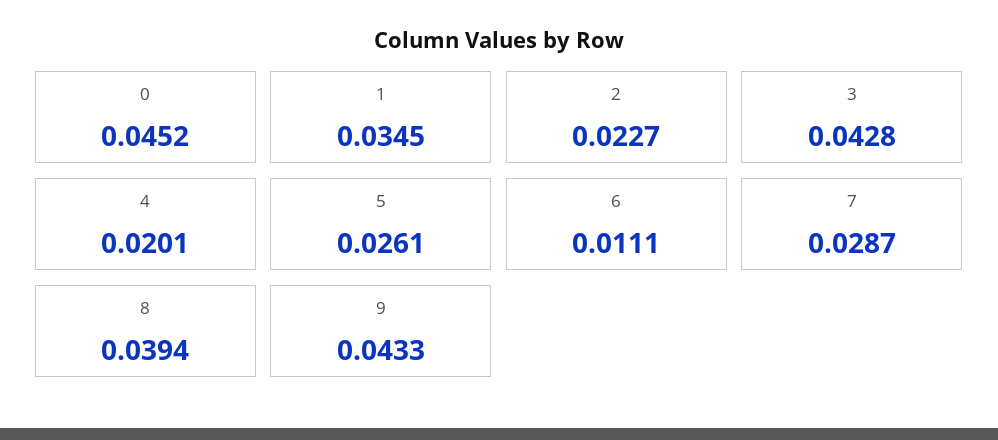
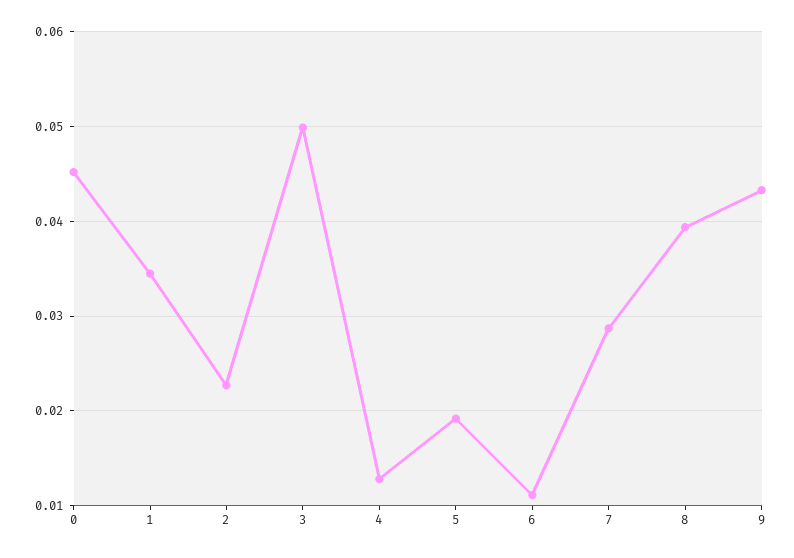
  {
    "0": 0.0452,
    "1": 0.0345,
    "2": 0.0227,
-   "3": 0.0428,
+   "3": 0.05,
-   "4": 0.0201,
+   "4": 0.013,
-   "5": 0.0261,
+   "5": 0.019,
    "6": 0.0111,
    "7": 0.0287,
    "8": 0.0394,
    "9": 0.0433
  }

